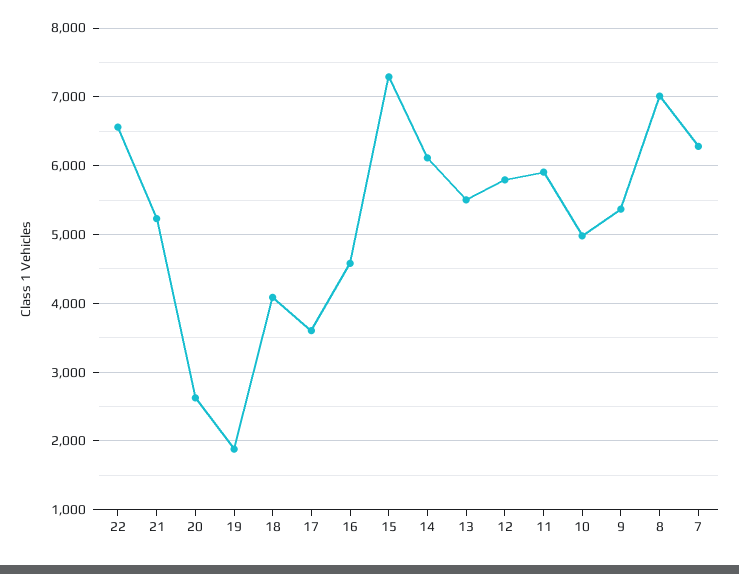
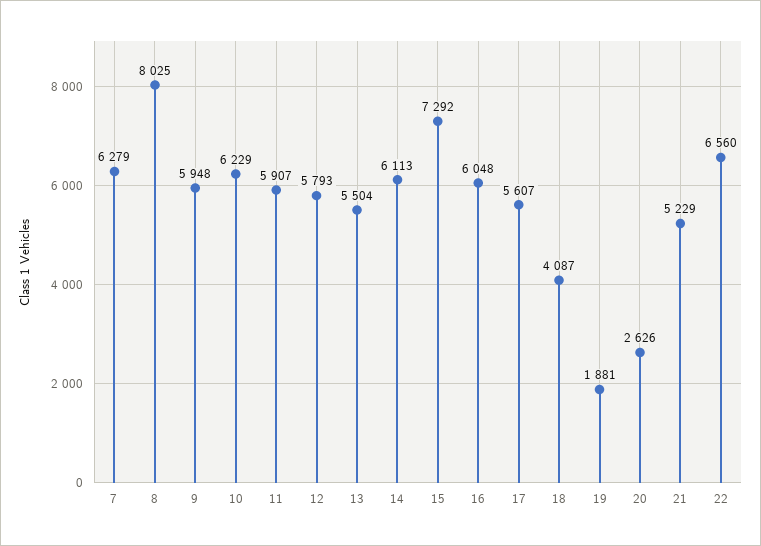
  {
    "22": 6560,
    "21": 5229,
    "20": 2626,
    "19": 1881,
    "18": 4087,
-   "17": 3600,
+   "17": 5607,
-   "16": 4600,
+   "16": 6048,
    "15": 7292,
    "14": 6113,
    "13": 5504,
    "12": 5793,
    "11": 5907,
-   "10": 5000,
+   "10": 6229,
-   "9": 5400,
+   "9": 5948,
-   "8": 7000,
+   "8": 8025,
    "7": 6279
  }

